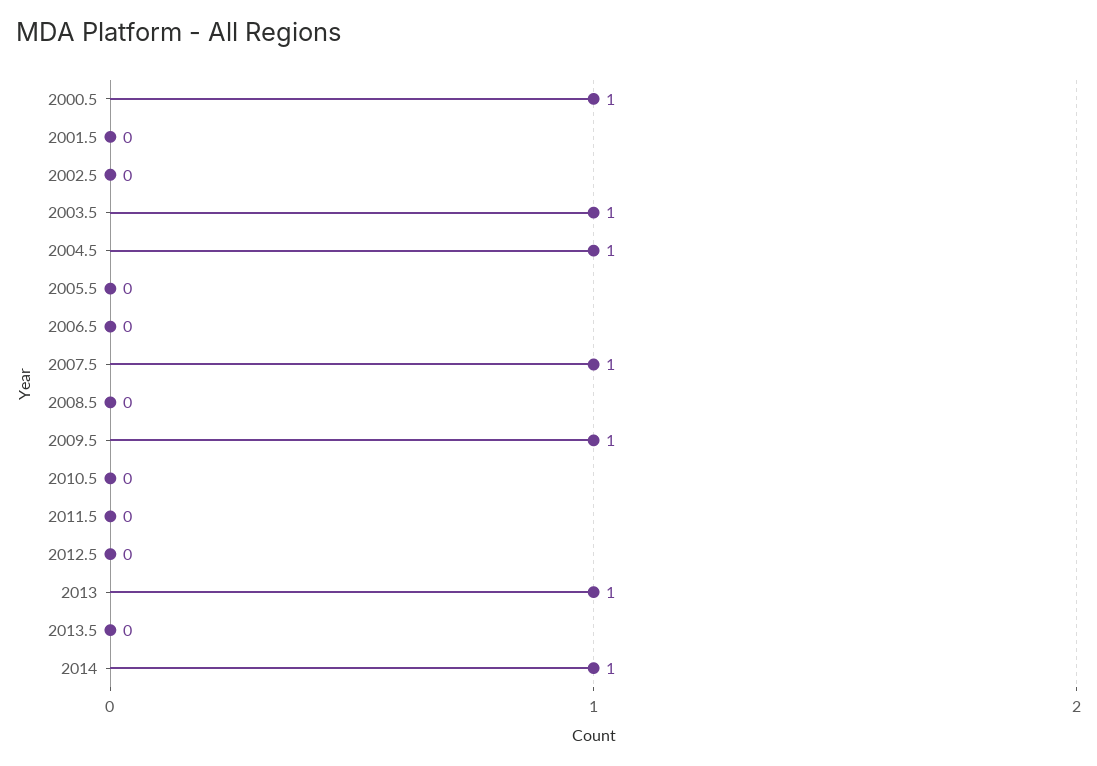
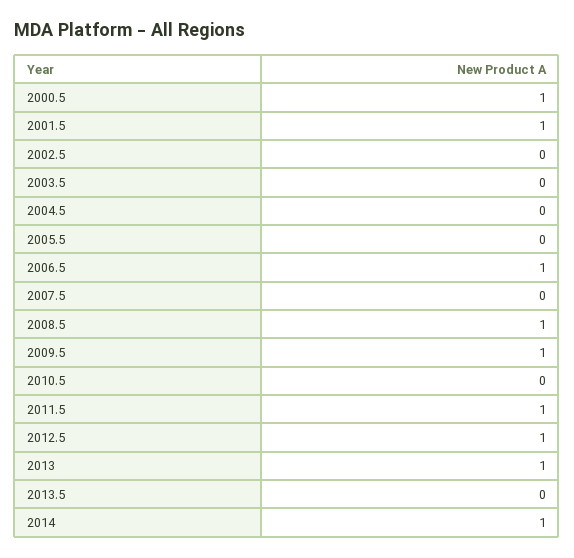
  {
    "2000.5": 1,
-   "2001.5": 0,
+   "2001.5": 1,
    "2002.5": 0,
-   "2003.5": 1,
+   "2003.5": 0,
-   "2004.5": 1,
+   "2004.5": 0,
    "2005.5": 0,
-   "2006.5": 0,
+   "2006.5": 1,
-   "2007.5": 1,
+   "2007.5": 0,
-   "2008.5": 0,
+   "2008.5": 1,
    "2009.5": 1,
    "2010.5": 0,
-   "2011.5": 0,
+   "2011.5": 1,
-   "2012.5": 0,
+   "2012.5": 1,
    "2013": 1,
    "2013.5": 0,
    "2014": 1
  }

